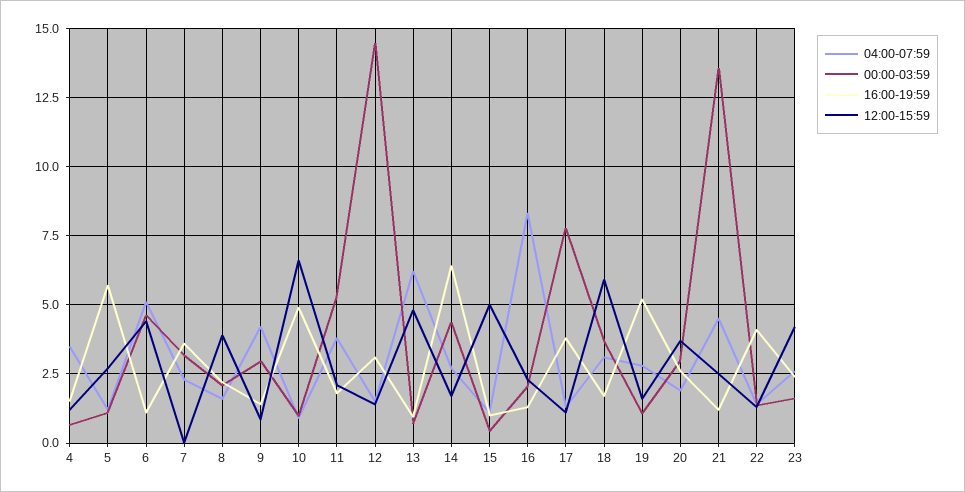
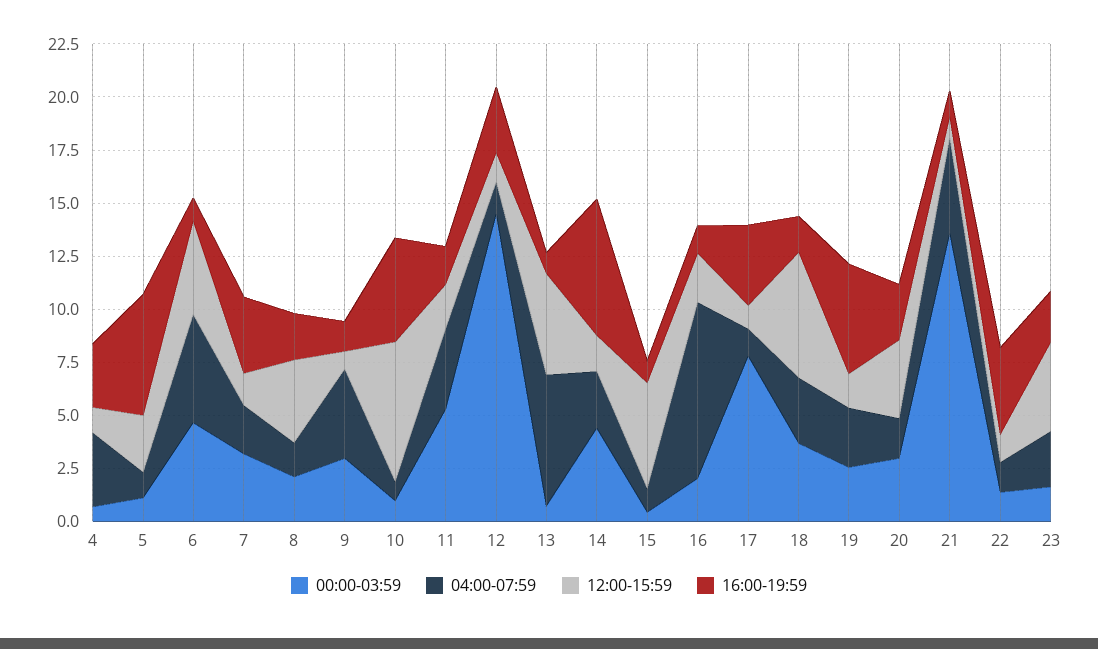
  {
    "04:00-07:59": {
      "4": 3.5,
      "5": 1.25,
      "6": 5,
      "7": 2.25,
      "8": 1.5,
      "9": 4.25,
      "10": 1,
      "11": 3.75,
      "12": 1.5,
      "13": 6.25,
      "14": 2.75,
      "15": 1,
      "16": 8.25,
      "17": 1.25,
      "18": 3,
      "19": 2.75,
      "20": 2,
      "21": 4.5,
      "22": 1.5,
      "23": 2.5
    },
    "00:00-03:59": {
      "4": 0.75,
      "5": 1,
      "6": 4.75,
      "7": 3.25,
      "8": 2,
      "9": 3,
      "10": 1,
      "11": 5.25,
      "12": 14.5,
      "13": 0.75,
      "14": 4.25,
      "15": 0.5,
      "16": 2,
      "17": 7.75,
      "18": 3.75,
-     "19": 1,
+     "19": 2.5,
      "20": 3,
      "21": 13.5,
      "22": 1.25,
      "23": 1.75
    },
    "16:00-19:59": {
-     "4": 1.5,
+     "4": 3,
      "5": 5.75,
      "6": 1,
      "7": 3.5,
      "8": 2.25,
      "9": 1.5,
      "10": 5,
      "11": 1.75,
      "12": 3,
      "13": 1,
      "14": 6.5,
      "15": 1,
      "16": 1.25,
      "17": 3.75,
      "18": 1.75,
      "19": 5.25,
      "20": 2.5,
      "21": 1.25,
      "22": 4,
      "23": 2.5
    },
    "12:00-15:59": {
      "4": 1.25,
      "5": 2.75,
      "6": 4.5,
-     "7": 0,
+     "7": 1.5,
      "8": 4,
      "9": 0.75,
      "10": 6.5,
      "11": 2,
      "12": 1.5,
      "13": 4.75,
      "14": 1.75,
      "15": 5,
      "16": 2.25,
      "17": 1,
      "18": 6,
      "19": 1.5,
      "20": 3.75,
-     "21": 2.5,
+     "21": 1,
      "22": 1.25,
      "23": 4.25
    }
  }

